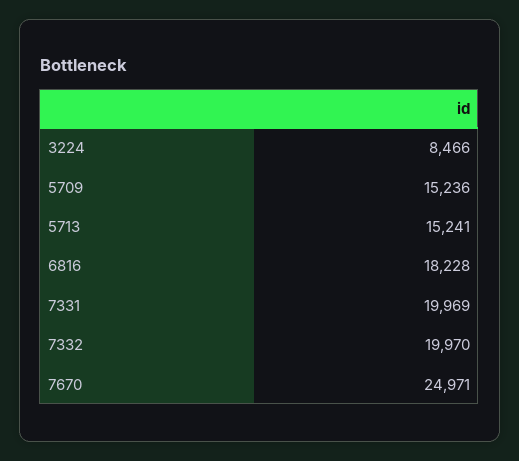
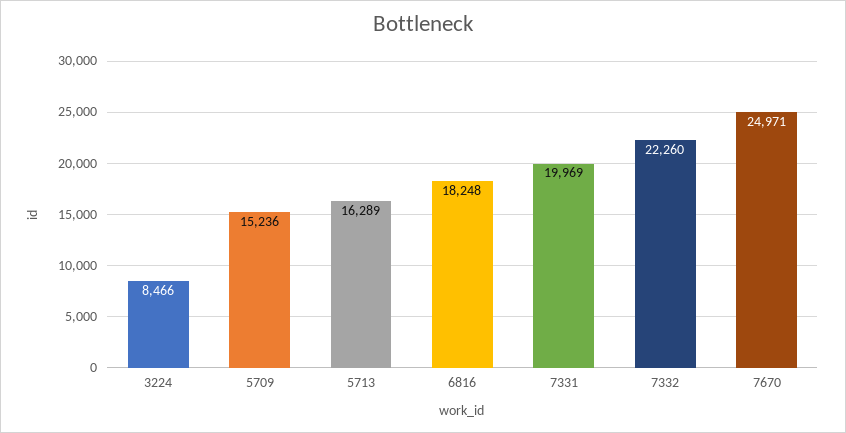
  {
    "3224": 8466,
    "5709": 15236,
-   "5713": 15241,
+   "5713": 16289,
-   "6816": 18228,
+   "6816": 18248,
    "7331": 19969,
-   "7332": 19970,
+   "7332": 22260,
    "7670": 24971
  }

